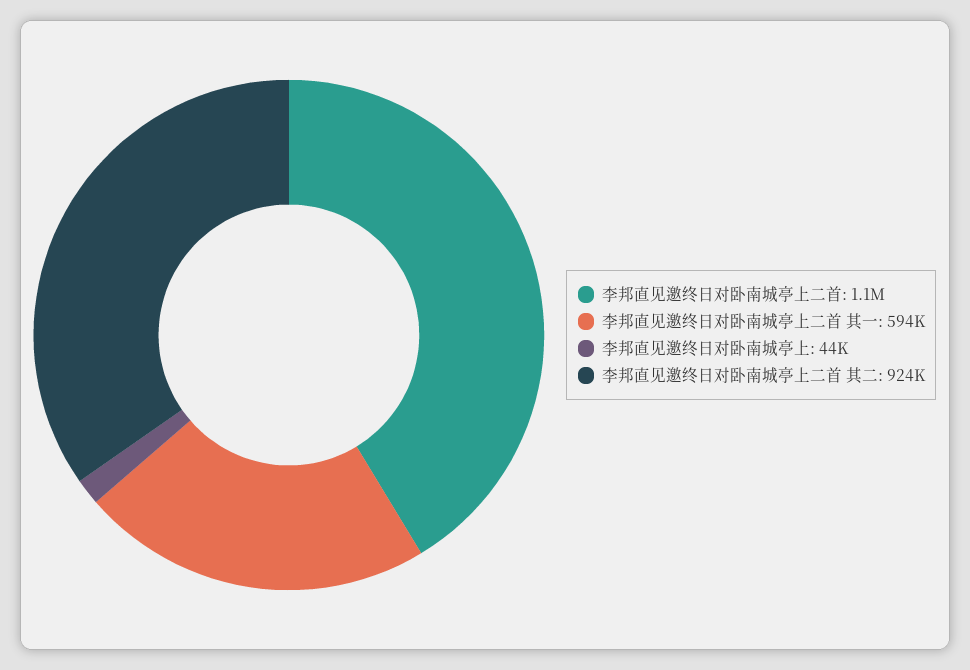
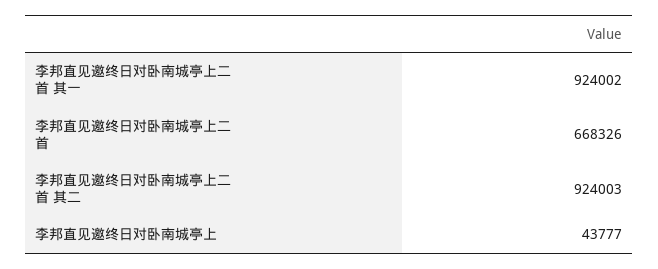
  {
-   "李邦直见邀终日对卧南城亭上二首": 1100000,
+   "李邦直见邀终日对卧南城亭上二首": 668326,
-   "李邦直见邀终日对卧南城亭上二首 其一": 594000,
+   "李邦直见邀终日对卧南城亭上二首 其一": 924002,
    "李邦直见邀终日对卧南城亭上": 43777,
    "李邦直见邀终日对卧南城亭上二首 其二": 924003
  }

